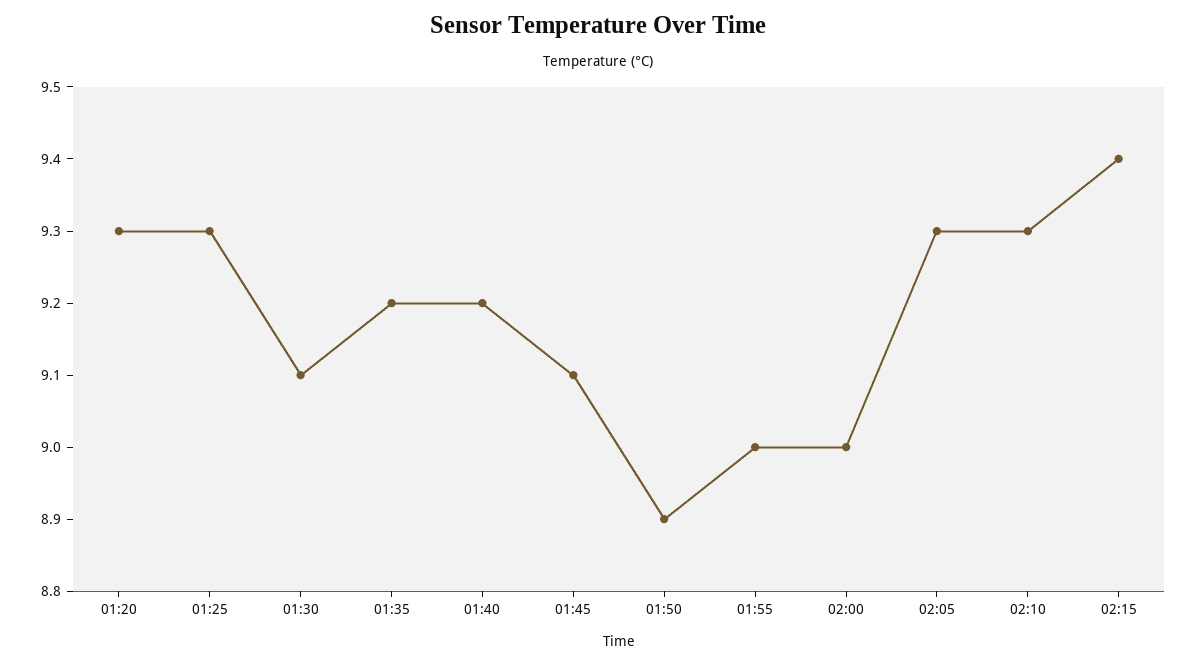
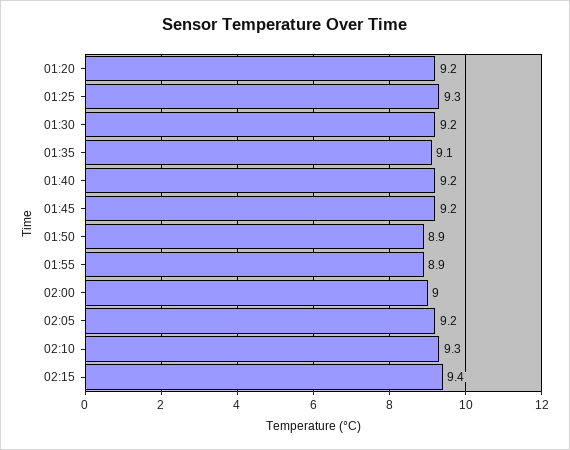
  {
-   "01:20": 9.3,
+   "01:20": 9.2,
    "01:25": 9.3,
-   "01:30": 9.1,
+   "01:30": 9.2,
-   "01:35": 9.2,
+   "01:35": 9.1,
    "01:40": 9.2,
-   "01:45": 9.1,
+   "01:45": 9.2,
    "01:50": 8.9,
-   "01:55": 9,
+   "01:55": 8.9,
    "02:00": 9,
-   "02:05": 9.3,
+   "02:05": 9.2,
    "02:10": 9.3,
    "02:15": 9.4
  }

